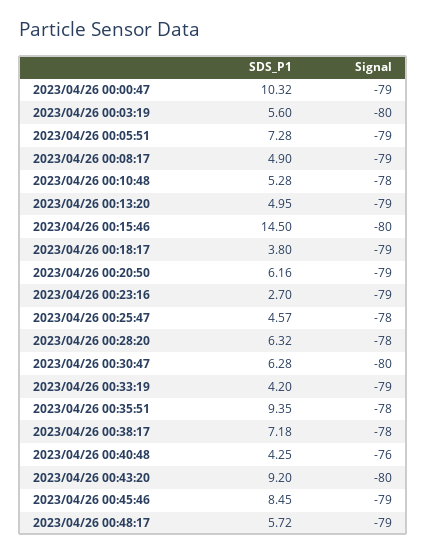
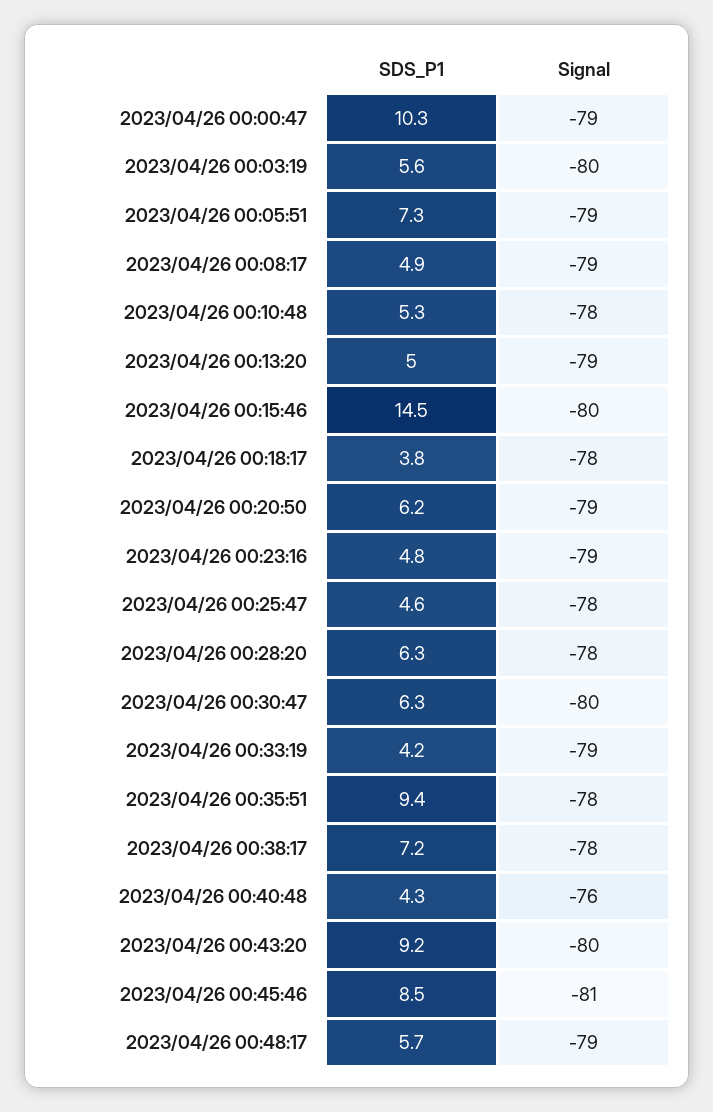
  {
    "SDS_P1": {
      "2023/04/26 00:00:47": 10.32,
      "2023/04/26 00:03:19": 5.6,
      "2023/04/26 00:05:51": 7.28,
      "2023/04/26 00:08:17": 4.9,
      "2023/04/26 00:10:48": 5.28,
      "2023/04/26 00:13:20": 4.95,
      "2023/04/26 00:15:46": 14.5,
      "2023/04/26 00:18:17": 3.8,
      "2023/04/26 00:20:50": 6.16,
-     "2023/04/26 00:23:16": 2.7,
+     "2023/04/26 00:23:16": 4.8,
      "2023/04/26 00:25:47": 4.57,
      "2023/04/26 00:28:20": 6.32,
      "2023/04/26 00:30:47": 6.28,
      "2023/04/26 00:33:19": 4.2,
      "2023/04/26 00:35:51": 9.35,
      "2023/04/26 00:38:17": 7.18,
      "2023/04/26 00:40:48": 4.25,
      "2023/04/26 00:43:20": 9.2,
      "2023/04/26 00:45:46": 8.45,
      "2023/04/26 00:48:17": 5.72
    },
    "Signal": {
      "2023/04/26 00:00:47": -79,
      "2023/04/26 00:03:19": -80,
      "2023/04/26 00:05:51": -79,
      "2023/04/26 00:08:17": -79,
      "2023/04/26 00:10:48": -78,
      "2023/04/26 00:13:20": -79,
      "2023/04/26 00:15:46": -80,
-     "2023/04/26 00:18:17": -79,
+     "2023/04/26 00:18:17": -78,
      "2023/04/26 00:20:50": -79,
      "2023/04/26 00:23:16": -79,
      "2023/04/26 00:25:47": -78,
      "2023/04/26 00:28:20": -78,
      "2023/04/26 00:30:47": -80,
      "2023/04/26 00:33:19": -79,
      "2023/04/26 00:35:51": -78,
      "2023/04/26 00:38:17": -78,
      "2023/04/26 00:40:48": -76,
      "2023/04/26 00:43:20": -80,
-     "2023/04/26 00:45:46": -79,
+     "2023/04/26 00:45:46": -81,
      "2023/04/26 00:48:17": -79
    }
  }

